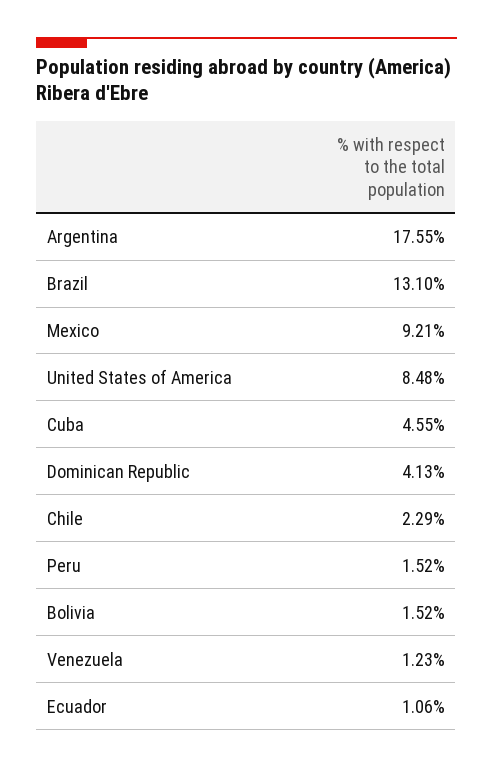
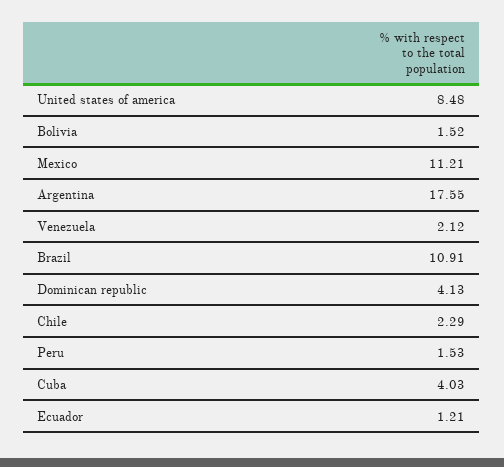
  {
    "Argentina": 17.55,
-   "Brazil": 13.1,
+   "Brazil": 10.91,
-   "Mexico": 9.21,
+   "Mexico": 11.21,
    "United States of America": 8.48,
-   "Cuba": 4.55,
+   "Cuba": 4.03,
    "Dominican Republic": 4.13,
    "Chile": 2.29,
-   "Peru": 1.52,
+   "Peru": 1.53,
    "Bolivia": 1.52,
-   "Venezuela": 1.23,
+   "Venezuela": 2.12,
-   "Ecuador": 1.06
+   "Ecuador": 1.21
  }

